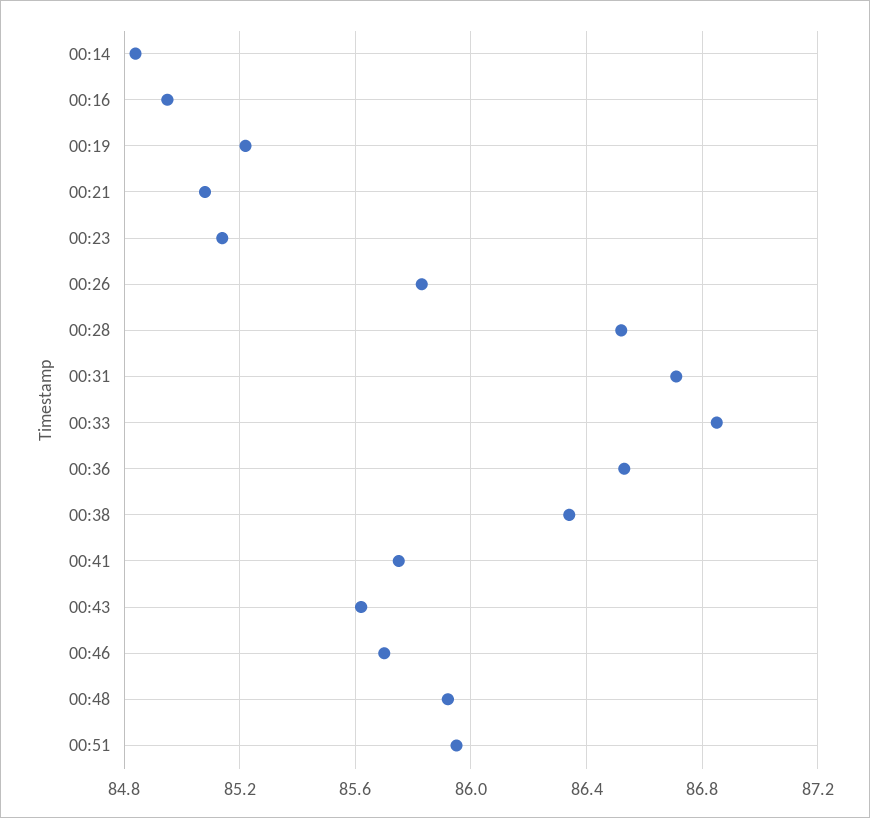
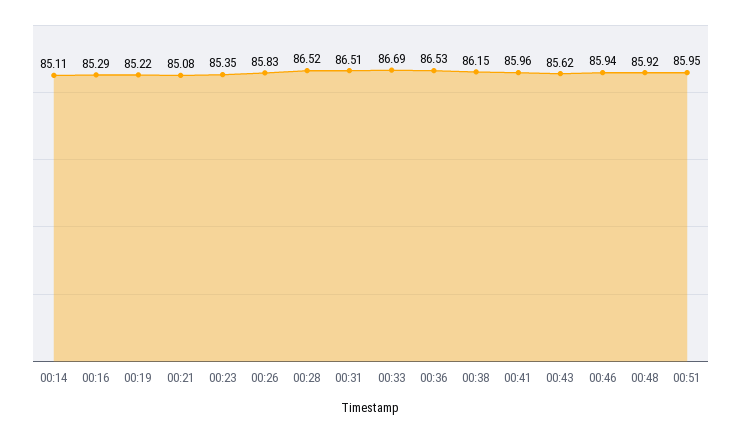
  {
-   "00:14": 84.85,
+   "00:14": 85.11,
-   "00:16": 84.95,
+   "00:16": 85.29,
    "00:19": 85.22,
    "00:21": 85.08,
-   "00:23": 85.15,
+   "00:23": 85.35,
    "00:26": 85.83,
    "00:28": 86.52,
-   "00:31": 86.7,
+   "00:31": 86.51,
-   "00:33": 86.85,
+   "00:33": 86.69,
    "00:36": 86.53,
-   "00:38": 86.35,
+   "00:38": 86.15,
-   "00:41": 85.75,
+   "00:41": 85.96,
    "00:43": 85.62,
-   "00:46": 85.7,
+   "00:46": 85.94,
    "00:48": 85.92,
    "00:51": 85.95
  }

